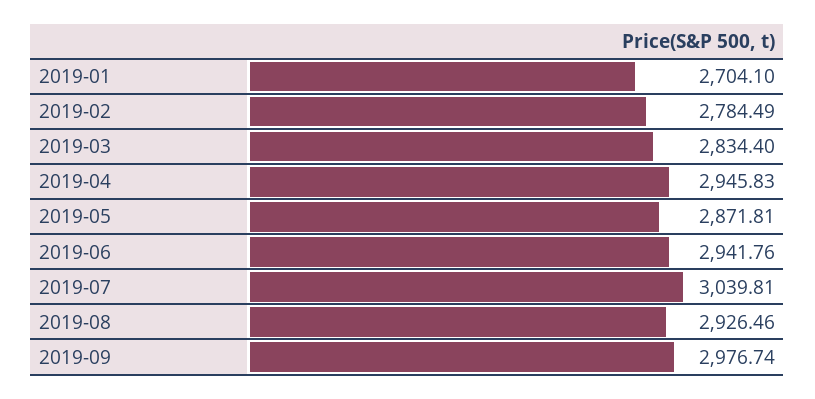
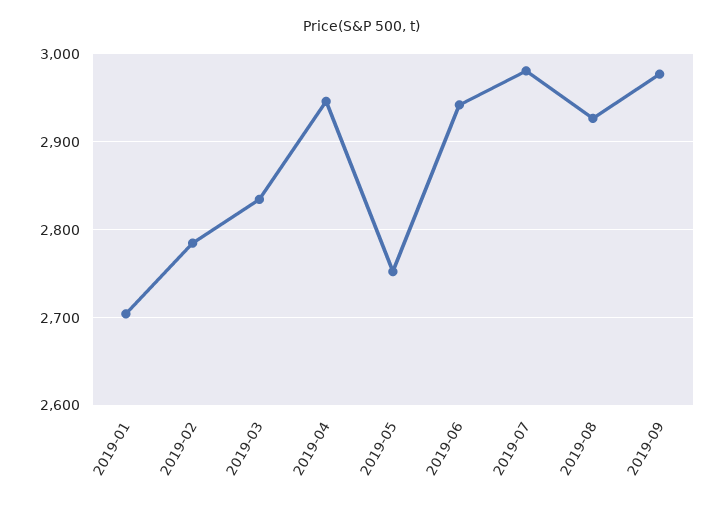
  {
    "2019-01": 2704.1,
    "2019-02": 2784.49,
    "2019-03": 2834.4,
    "2019-04": 2945.83,
-   "2019-05": 2871.81,
+   "2019-05": 2750,
    "2019-06": 2941.76,
-   "2019-07": 3039.81,
+   "2019-07": 2980,
    "2019-08": 2926.46,
    "2019-09": 2976.74
  }

